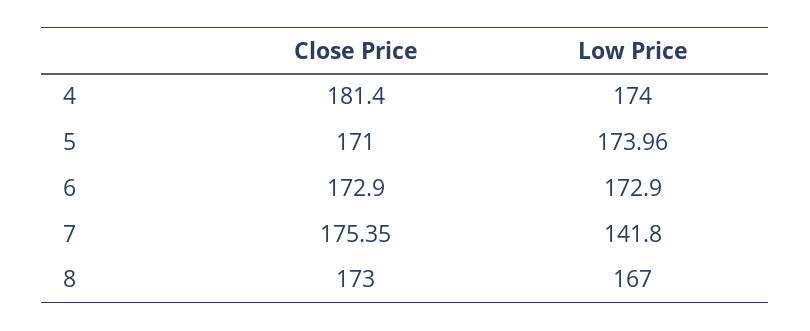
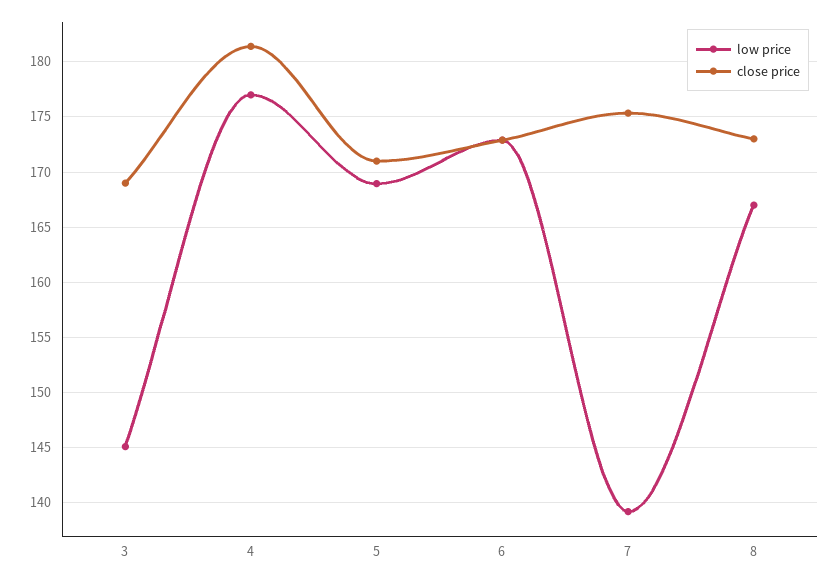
  {
    "Close Price": {
      "4": 181.4,
      "5": 171,
      "6": 172.9,
      "7": 175.35,
-     "8": 173
+     "8": 173,
+     "3": 169
    },
    "Low Price": {
-     "4": 174,
+     "4": 177,
-     "5": 173.96,
+     "5": 169,
      "6": 172.9,
-     "7": 141.8,
+     "7": 139,
-     "8": 167
+     "8": 167,
+     "3": 145
    }
  }

